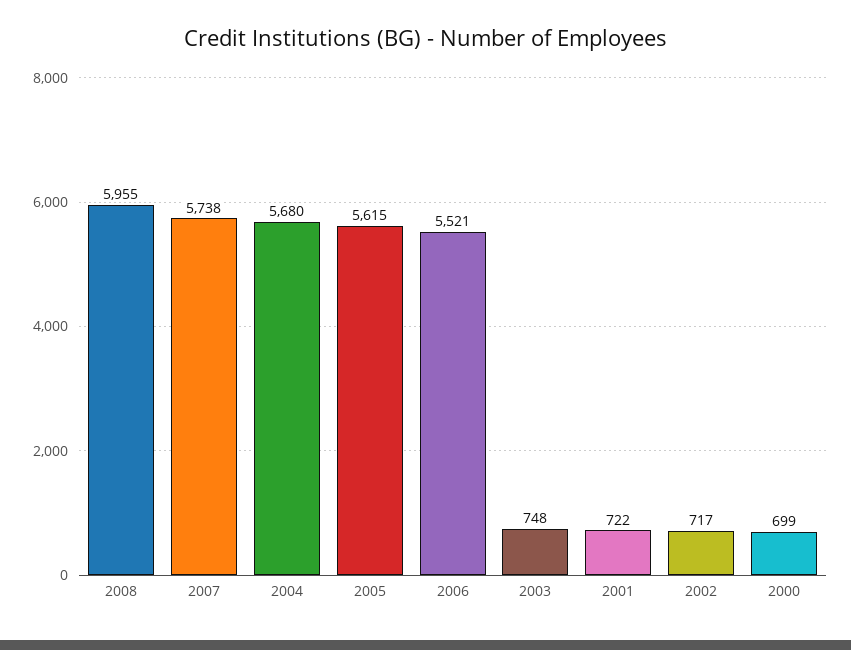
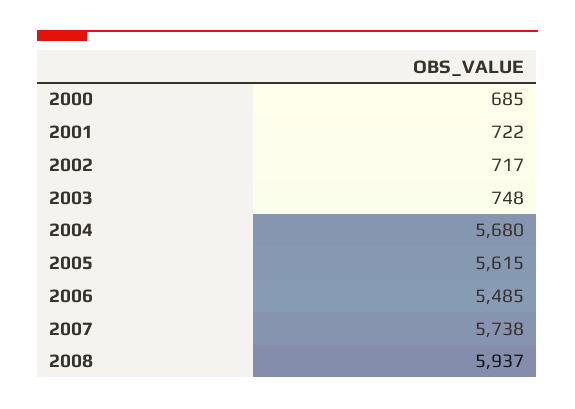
  {
-   "2008": 5955,
+   "2008": 5937,
    "2007": 5738,
    "2004": 5680,
    "2005": 5615,
-   "2006": 5521,
+   "2006": 5485,
    "2003": 748,
    "2001": 722,
    "2002": 717,
-   "2000": 699
+   "2000": 685
  }

